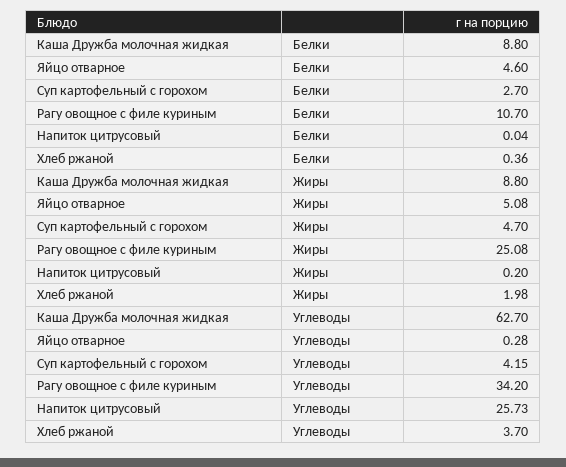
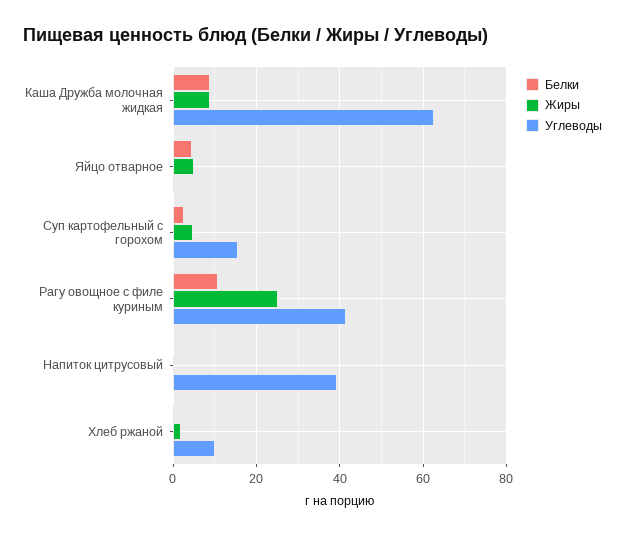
  {
    "Белки": {
      "Каша Дружба молочная жидкая": 8.8,
      "Яйцо отварное": 4.6,
      "Суп картофельный с горохом": 2.7,
      "Рагу овощное с филе куриным": 10.7,
      "Напиток цитрусовый": 0.04,
      "Хлеб ржаной": 0.36
    },
    "Жиры": {
      "Каша Дружба молочная жидкая": 8.8,
      "Яйцо отварное": 5.08,
      "Суп картофельный с горохом": 4.7,
      "Рагу овощное с филе куриным": 25.08,
      "Напиток цитрусовый": 0.2,
      "Хлеб ржаной": 1.98
    },
    "Углеводы": {
      "Каша Дружба молочная жидкая": 62.7,
      "Яйцо отварное": 0.28,
-     "Суп картофельный с горохом": 4.15,
+     "Суп картофельный с горохом": 16,
-     "Рагу овощное с филе куриным": 34.2,
+     "Рагу овощное с филе куриным": 42,
-     "Напиток цитрусовый": 25.73,
+     "Напиток цитрусовый": 40,
-     "Хлеб ржаной": 3.7
+     "Хлеб ржаной": 10
    }
  }

